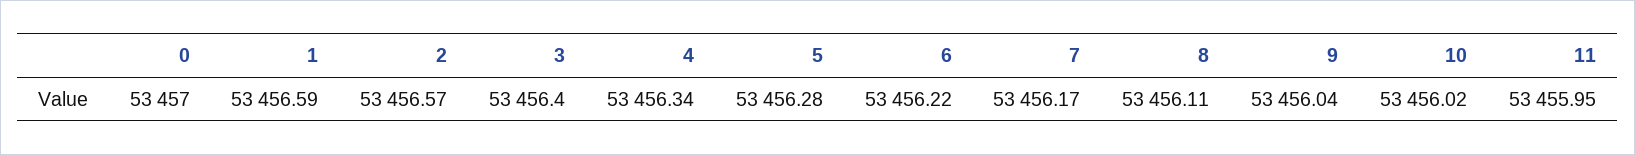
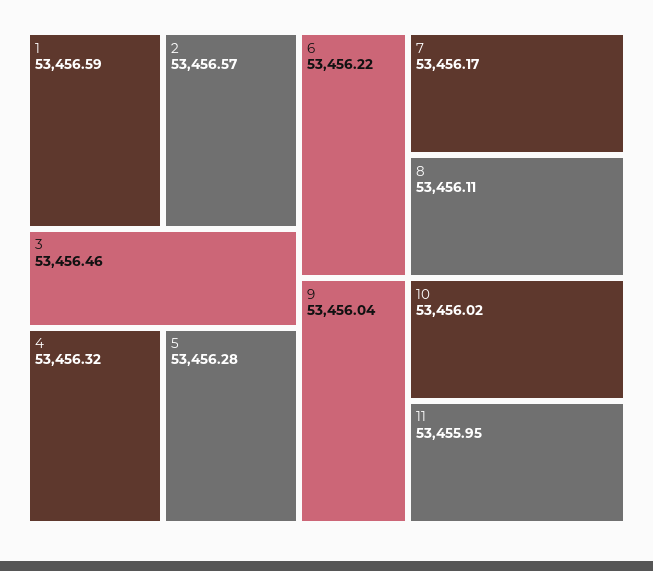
  {
-   "0": 53457,
    "1": 53456.59,
    "2": 53456.57,
-   "3": 53456.4,
+   "3": 53456.46,
-   "4": 53456.34,
+   "4": 53456.32,
    "5": 53456.28,
    "6": 53456.22,
    "7": 53456.17,
    "8": 53456.11,
    "9": 53456.04,
    "10": 53456.02,
    "11": 53455.95
  }

